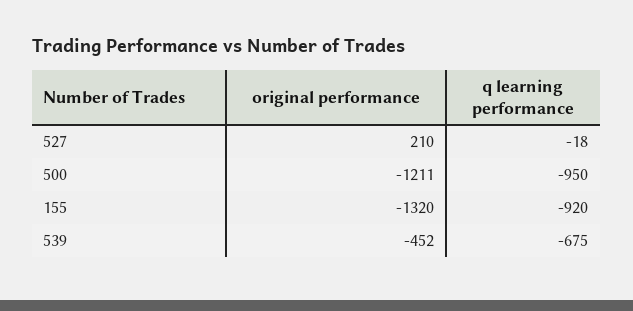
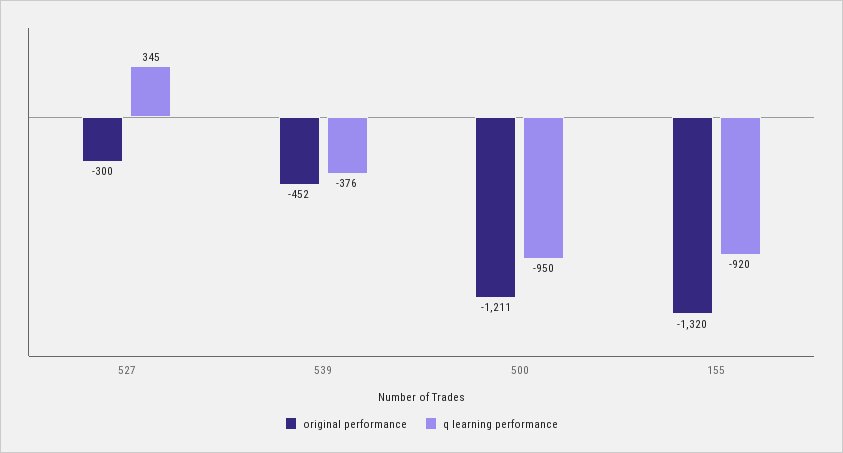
  {
    "original performance": {
-     "527": 210,
+     "527": -300,
      "500": -1211,
      "155": -1320,
      "539": -452
    },
    "q learning performance": {
-     "527": -18,
+     "527": 345,
      "500": -950,
      "155": -920,
-     "539": -675
+     "539": -376
    }
  }

